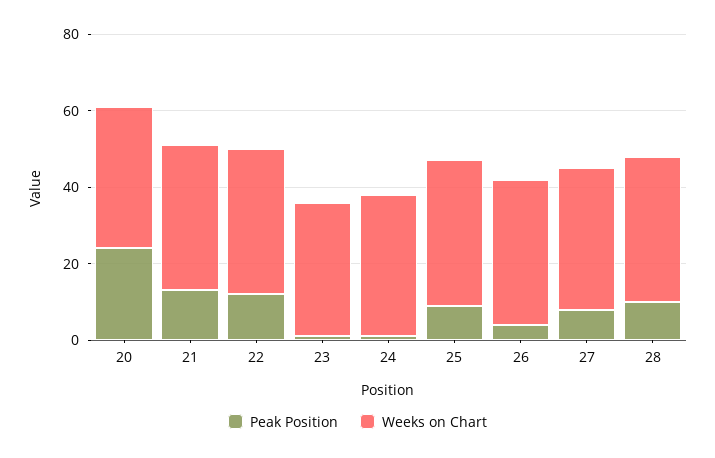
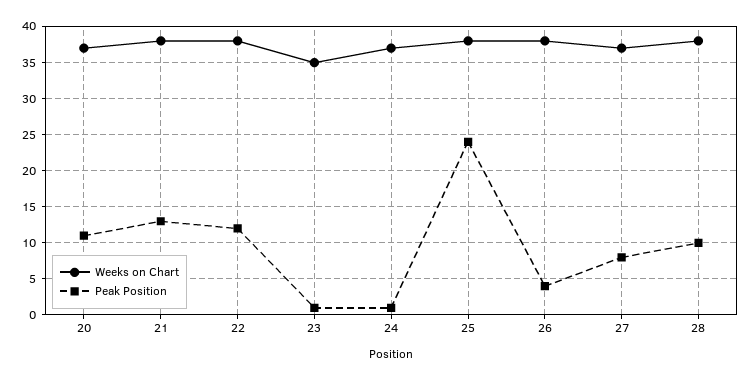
  {
    "Peak Position": {
-     "20": 25,
+     "20": 11,
      "21": 13,
      "22": 12,
      "23": 1,
      "24": 1,
-     "25": 10,
+     "25": 24,
      "26": 4,
      "27": 8,
      "28": 10
    },
    "Weeks on Chart": {
      "20": 37,
      "21": 38,
      "22": 38,
      "23": 35,
      "24": 37,
      "25": 38,
      "26": 38,
      "27": 37,
      "28": 38
    }
  }

